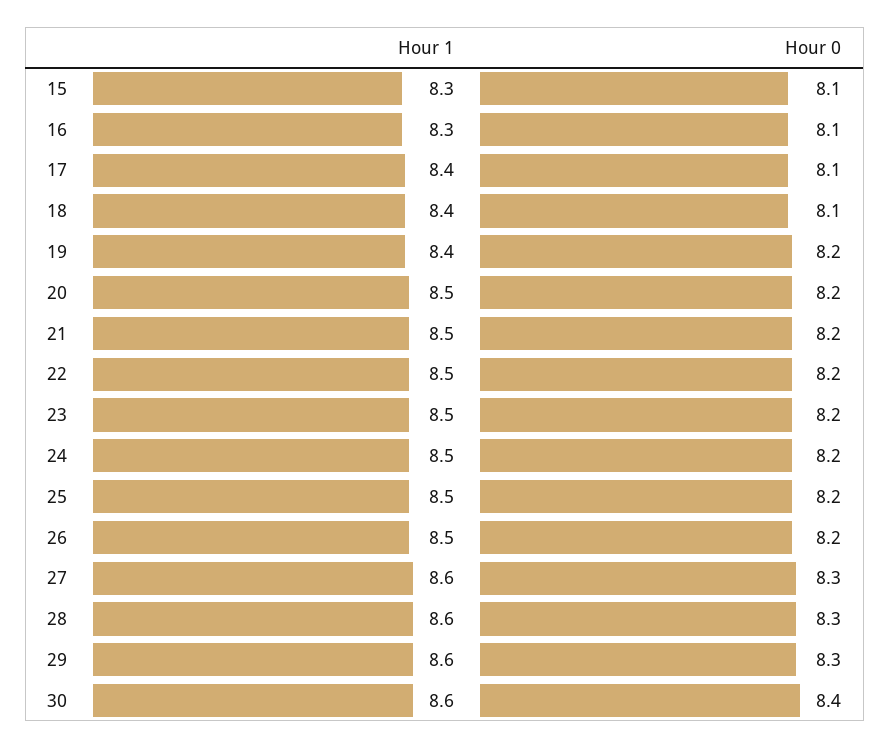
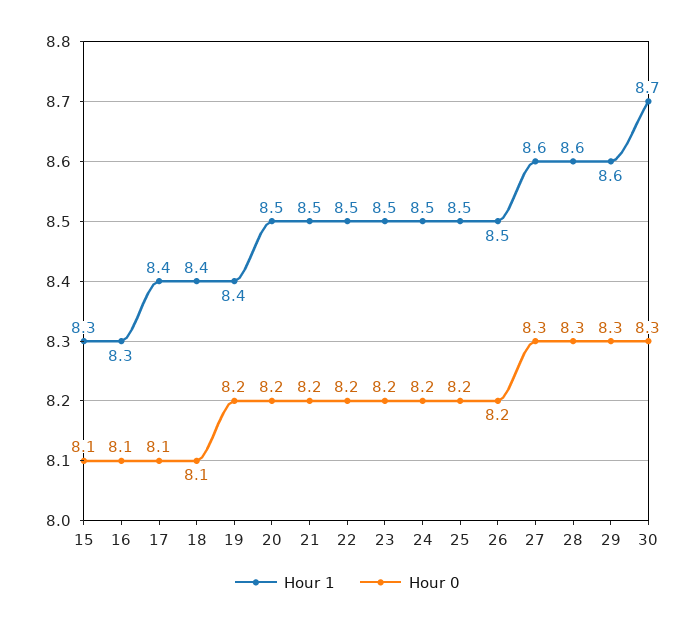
  {
    "Hour 1": {
      "15": 8.3,
      "16": 8.3,
      "17": 8.4,
      "18": 8.4,
      "19": 8.4,
      "20": 8.5,
      "21": 8.5,
      "22": 8.5,
      "23": 8.5,
      "24": 8.5,
      "25": 8.5,
      "26": 8.5,
      "27": 8.6,
      "28": 8.6,
      "29": 8.6,
-     "30": 8.6
+     "30": 8.7
    },
    "Hour 0": {
      "15": 8.1,
      "16": 8.1,
      "17": 8.1,
      "18": 8.1,
      "19": 8.2,
      "20": 8.2,
      "21": 8.2,
      "22": 8.2,
      "23": 8.2,
      "24": 8.2,
      "25": 8.2,
      "26": 8.2,
      "27": 8.3,
      "28": 8.3,
      "29": 8.3,
-     "30": 8.4
+     "30": 8.3
    }
  }

